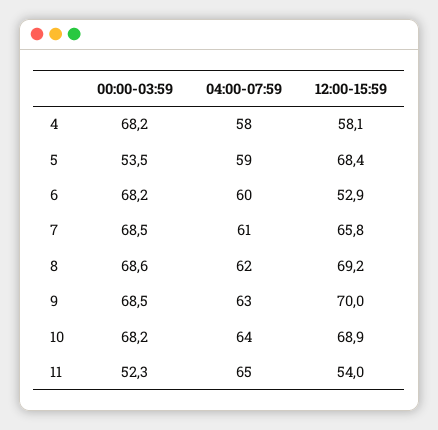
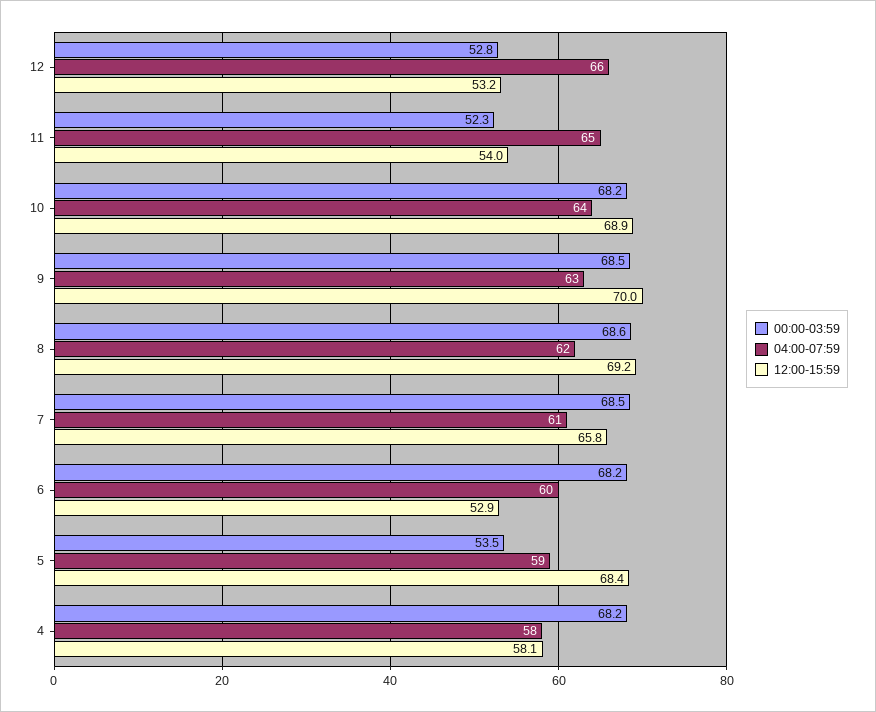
  {
    "00:00-03:59": {
      "4": 68.2,
      "5": 53.5,
      "6": 68.2,
      "7": 68.5,
      "8": 68.6,
      "9": 68.5,
      "10": 68.2,
-     "11": 52.3
+     "11": 52.3,
+     "12": 52.8
    },
    "04:00-07:59": {
      "4": 58,
      "5": 59,
      "6": 60,
      "7": 61,
      "8": 62,
      "9": 63,
      "10": 64,
-     "11": 65
+     "11": 65,
+     "12": 66
    },
    "12:00-15:59": {
      "4": 58.1,
      "5": 68.4,
      "6": 52.9,
      "7": 65.8,
      "8": 69.2,
      "9": 70,
      "10": 68.9,
-     "11": 54
+     "11": 54,
+     "12": 53.2
    }
  }

